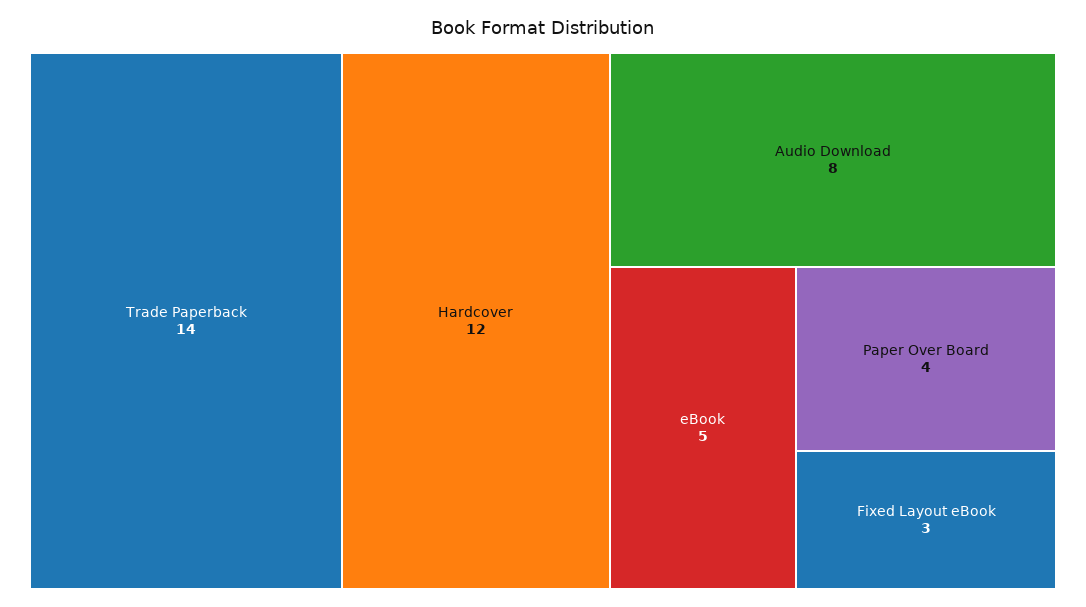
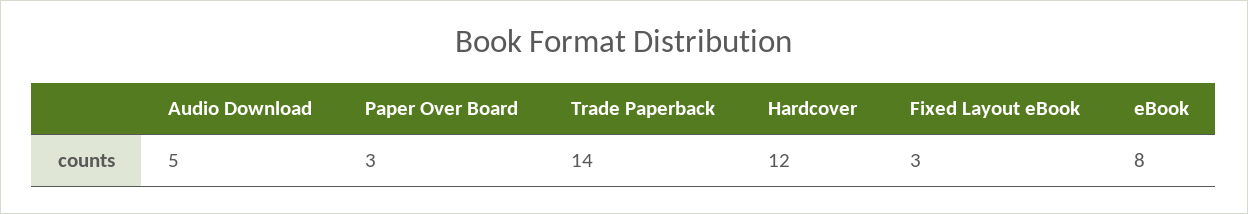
  {
    "Trade Paperback": 14,
    "Hardcover": 12,
-   "Audio Download": 8,
+   "Audio Download": 5,
-   "eBook": 5,
+   "eBook": 8,
-   "Paper Over Board": 4,
+   "Paper Over Board": 3,
    "Fixed Layout eBook": 3
  }

